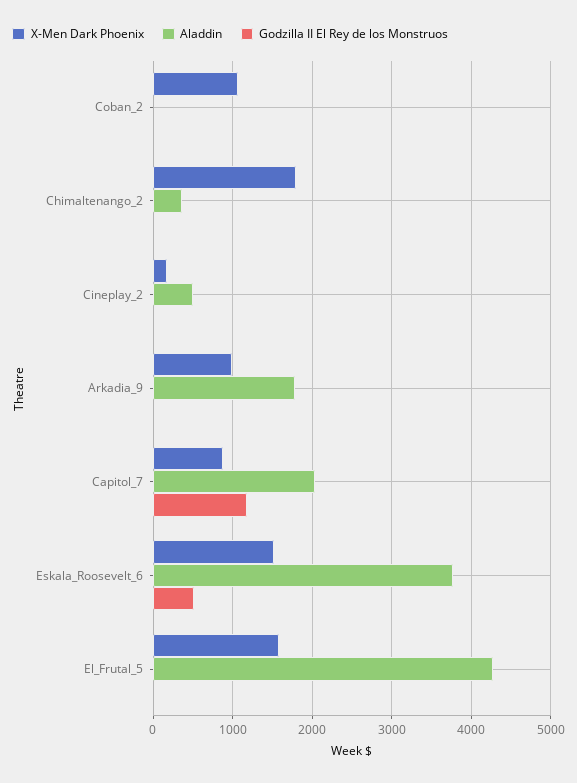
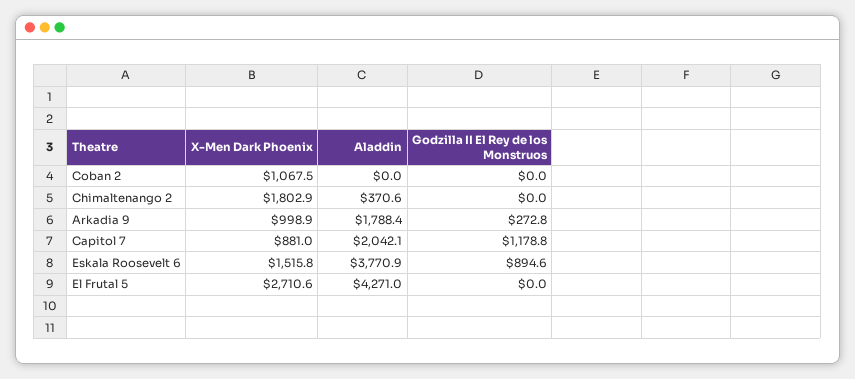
  {
    "X-Men Dark Phoenix": {
      "Coban_2": 1067.5,
      "Chimaltenango_2": 1802.9,
-     "Cineplay_2": 200,
      "Arkadia_9": 998.9,
      "Capitol_7": 881,
      "Eskala_Roosevelt_6": 1515.8,
-     "El_Frutal_5": 1600
+     "El_Frutal_5": 2710.6
    },
    "Aladdin": {
      "Coban_2": 0,
      "Chimaltenango_2": 370.6,
-     "Cineplay_2": 500,
      "Arkadia_9": 1788.4,
      "Capitol_7": 2042.1,
      "Eskala_Roosevelt_6": 3770.9,
      "El_Frutal_5": 4271
    },
    "Godzilla II El Rey de los Monstruos": {
      "Coban_2": 0,
      "Chimaltenango_2": 0,
-     "Cineplay_2": 0,
-     "Arkadia_9": 0,
+     "Arkadia_9": 272.8,
      "Capitol_7": 1178.8,
-     "Eskala_Roosevelt_6": 500,
+     "Eskala_Roosevelt_6": 894.6,
      "El_Frutal_5": 0
    }
  }

